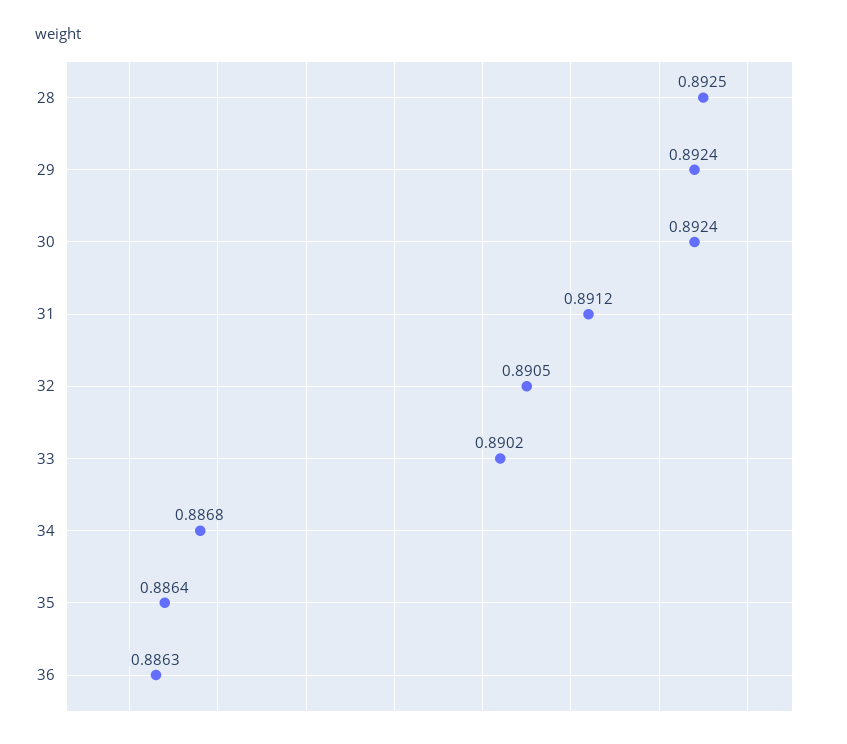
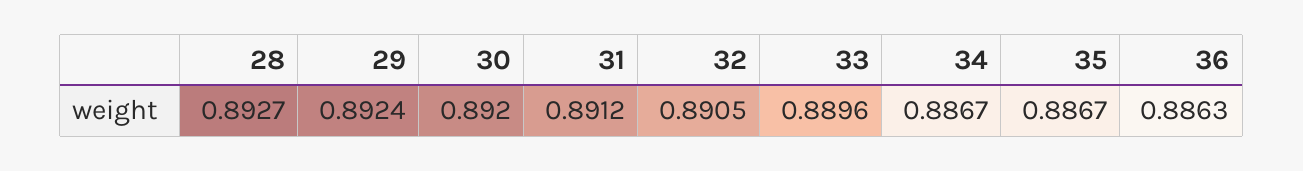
  {
-   "28": 0.8925,
+   "28": 0.8927,
    "29": 0.8924,
-   "30": 0.8924,
+   "30": 0.892,
    "31": 0.8912,
    "32": 0.8905,
-   "33": 0.8902,
+   "33": 0.8896,
-   "34": 0.8868,
+   "34": 0.8867,
-   "35": 0.8864,
+   "35": 0.8867,
    "36": 0.8863
  }

